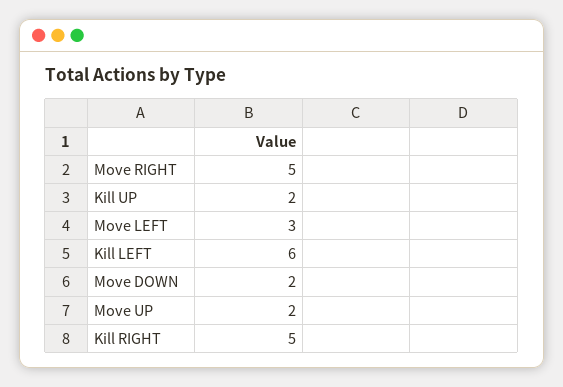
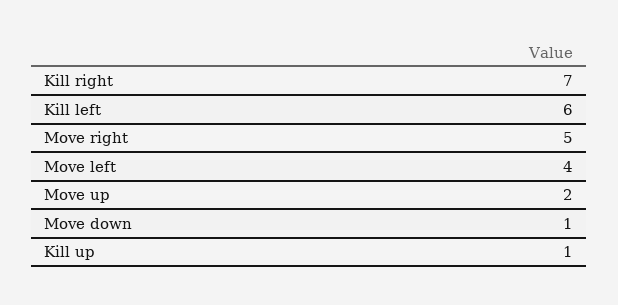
  {
    "Move RIGHT": 5,
-   "Kill UP": 2,
+   "Kill UP": 1,
-   "Move LEFT": 3,
+   "Move LEFT": 4,
    "Kill LEFT": 6,
-   "Move DOWN": 2,
+   "Move DOWN": 1,
    "Move UP": 2,
-   "Kill RIGHT": 5
+   "Kill RIGHT": 7
  }

